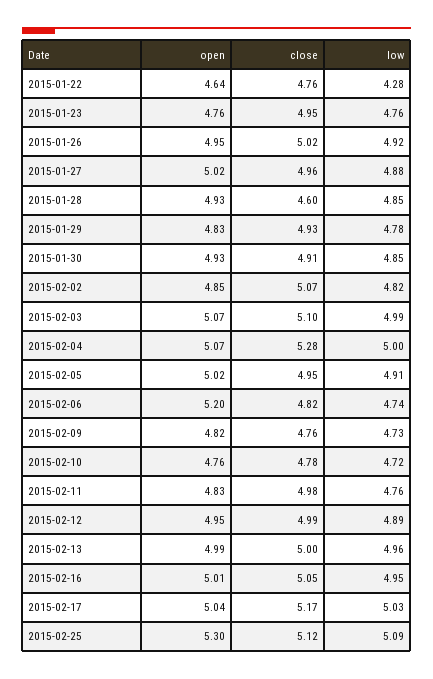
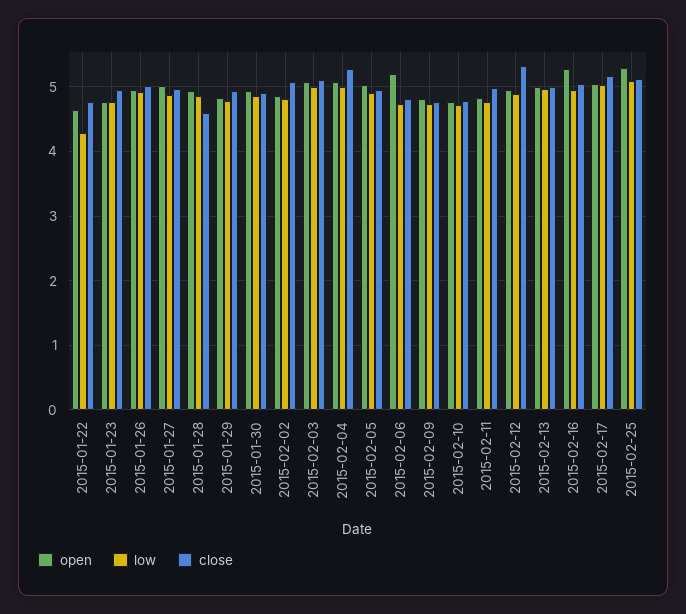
  {
    "open": {
      "2015-01-22": 4.64,
      "2015-01-23": 4.76,
      "2015-01-26": 4.95,
      "2015-01-27": 5.02,
      "2015-01-28": 4.93,
      "2015-01-29": 4.83,
      "2015-01-30": 4.93,
      "2015-02-02": 4.85,
      "2015-02-03": 5.07,
      "2015-02-04": 5.07,
      "2015-02-05": 5.02,
      "2015-02-06": 5.2,
      "2015-02-09": 4.82,
      "2015-02-10": 4.76,
      "2015-02-11": 4.83,
      "2015-02-12": 4.95,
      "2015-02-13": 4.99,
-     "2015-02-16": 5.01,
+     "2015-02-16": 5.3,
      "2015-02-17": 5.04,
      "2015-02-25": 5.3
    },
    "close": {
      "2015-01-22": 4.76,
      "2015-01-23": 4.95,
      "2015-01-26": 5.02,
      "2015-01-27": 4.96,
      "2015-01-28": 4.6,
      "2015-01-29": 4.93,
      "2015-01-30": 4.91,
      "2015-02-02": 5.07,
      "2015-02-03": 5.1,
      "2015-02-04": 5.28,
      "2015-02-05": 4.95,
      "2015-02-06": 4.82,
      "2015-02-09": 4.76,
      "2015-02-10": 4.78,
      "2015-02-11": 4.98,
-     "2015-02-12": 4.99,
+     "2015-02-12": 5.3,
      "2015-02-13": 5,
      "2015-02-16": 5.05,
      "2015-02-17": 5.17,
      "2015-02-25": 5.12
    },
    "low": {
      "2015-01-22": 4.28,
      "2015-01-23": 4.76,
      "2015-01-26": 4.92,
      "2015-01-27": 4.88,
      "2015-01-28": 4.85,
      "2015-01-29": 4.78,
      "2015-01-30": 4.85,
      "2015-02-02": 4.82,
      "2015-02-03": 4.99,
      "2015-02-04": 5,
      "2015-02-05": 4.91,
      "2015-02-06": 4.74,
      "2015-02-09": 4.73,
      "2015-02-10": 4.72,
      "2015-02-11": 4.76,
      "2015-02-12": 4.89,
      "2015-02-13": 4.96,
      "2015-02-16": 4.95,
      "2015-02-17": 5.03,
      "2015-02-25": 5.09
    }
  }

